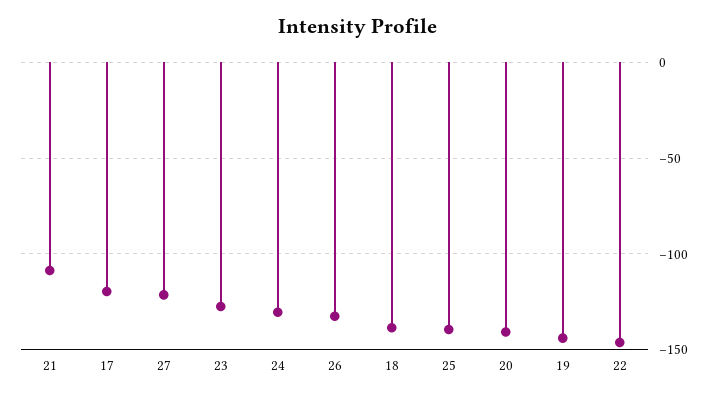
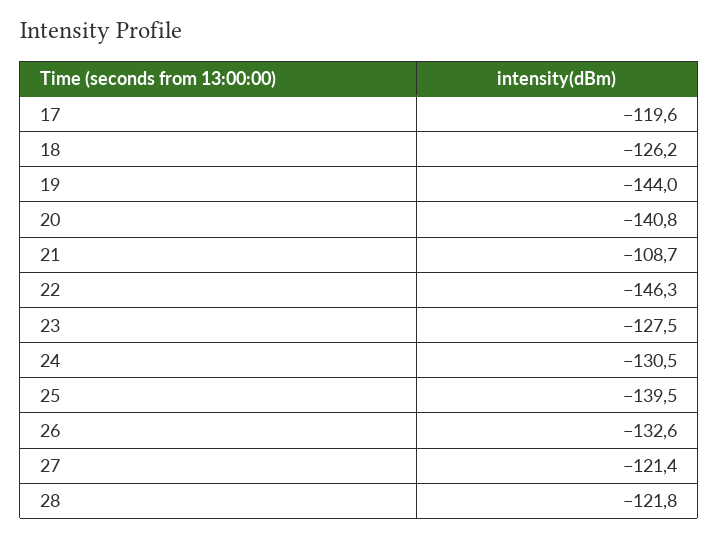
  {
    "21": -108.7,
    "17": -119.6,
    "27": -121.4,
    "23": -127.5,
    "24": -130.5,
    "26": -132.6,
-   "18": -140,
+   "18": -126.2,
    "25": -139.5,
    "20": -140.8,
    "19": -144,
-   "22": -146.3
+   "22": -146.3,
+   "28": -121.8
  }

